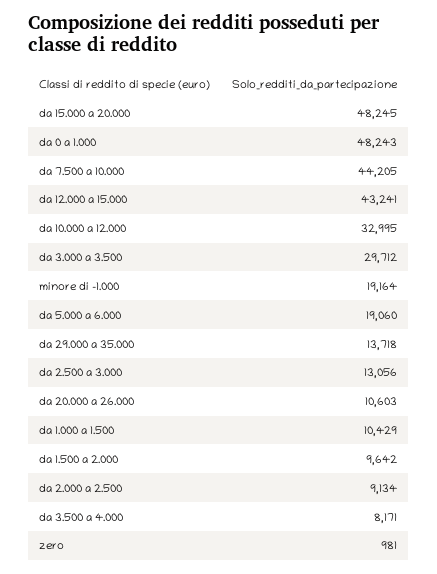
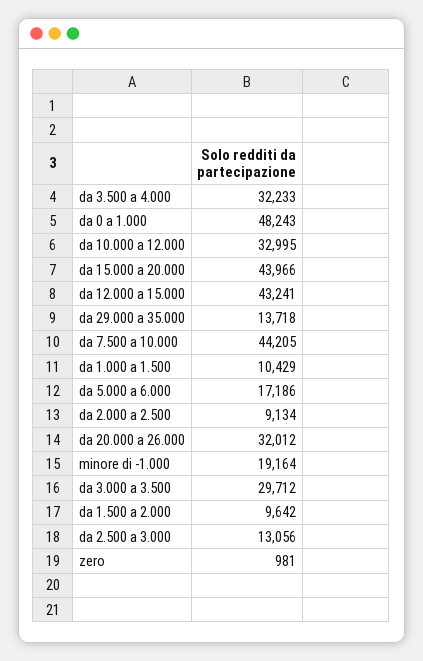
  {
-   "da 15.000 a 20.000": 48245,
+   "da 15.000 a 20.000": 43966,
    "da 0 a 1.000": 48243,
    "da 7.500 a 10.000": 44205,
    "da 12.000 a 15.000": 43241,
    "da 10.000 a 12.000": 32995,
    "da 3.000 a 3.500": 29712,
    "minore di -1.000": 19164,
-   "da 5.000 a 6.000": 19060,
+   "da 5.000 a 6.000": 17186,
    "da 29.000 a 35.000": 13718,
    "da 2.500 a 3.000": 13056,
-   "da 20.000 a 26.000": 10603,
+   "da 20.000 a 26.000": 32012,
    "da 1.000 a 1.500": 10429,
    "da 1.500 a 2.000": 9642,
    "da 2.000 a 2.500": 9134,
-   "da 3.500 a 4.000": 8171,
+   "da 3.500 a 4.000": 32233,
    "zero": 981
  }

